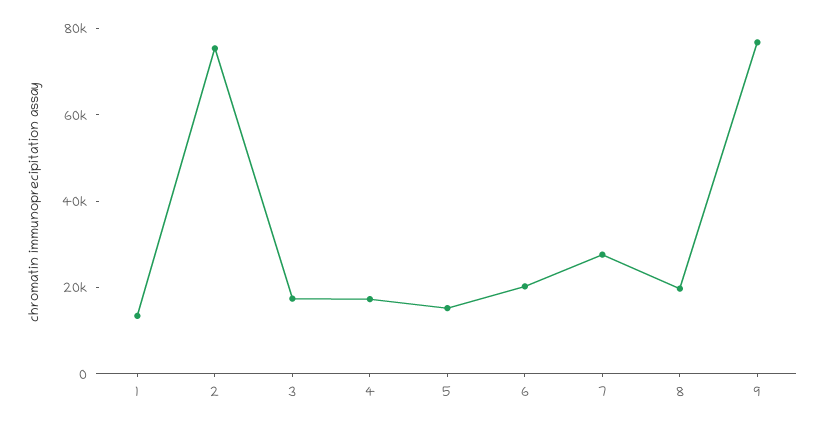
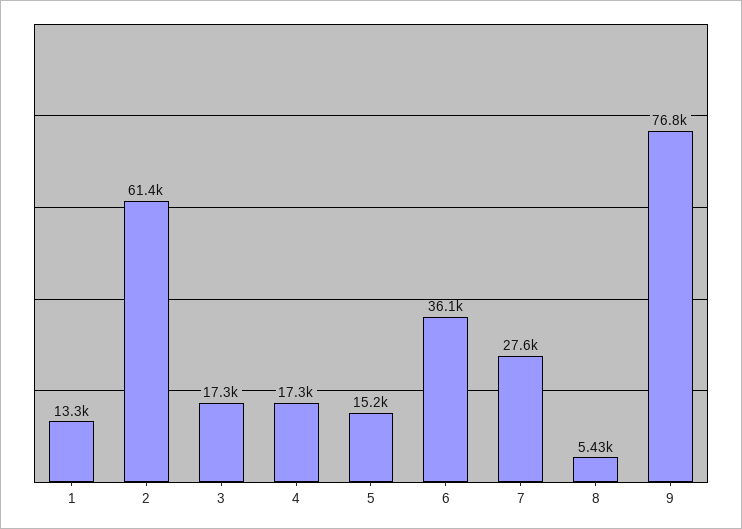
  {
    "1": 13300,
-   "2": 75000,
+   "2": 61400,
    "3": 17300,
    "4": 17300,
    "5": 15200,
-   "6": 20000,
+   "6": 36100,
    "7": 27600,
-   "8": 20000,
+   "8": 5430,
    "9": 76800
  }

